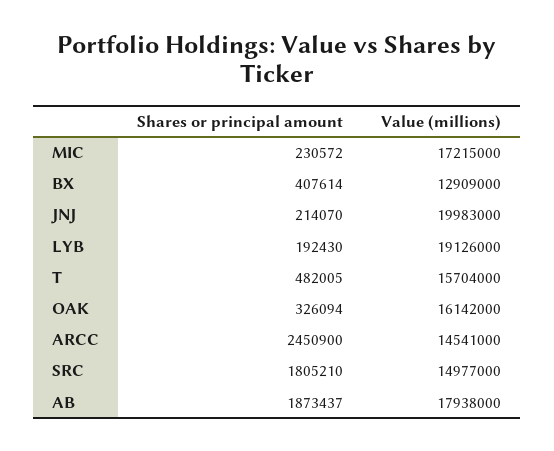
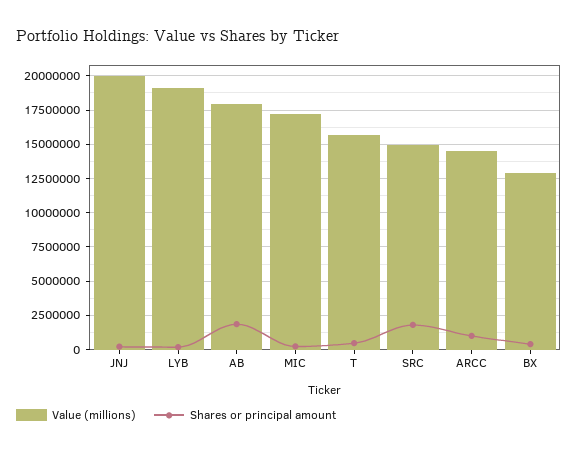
  {
    "Shares or principal amount": {
      "MIC": 230572,
      "BX": 407614,
      "JNJ": 214070,
      "LYB": 192430,
      "T": 482005,
-     "OAK": 326094,
-     "ARCC": 2450900,
+     "ARCC": 1000000,
      "SRC": 1805210,
      "AB": 1873437
    },
    "Value (millions)": {
      "MIC": 17215000,
      "BX": 12909000,
      "JNJ": 19983000,
      "LYB": 19126000,
      "T": 15704000,
-     "OAK": 16142000,
      "ARCC": 14541000,
      "SRC": 14977000,
      "AB": 17938000
    }
  }

